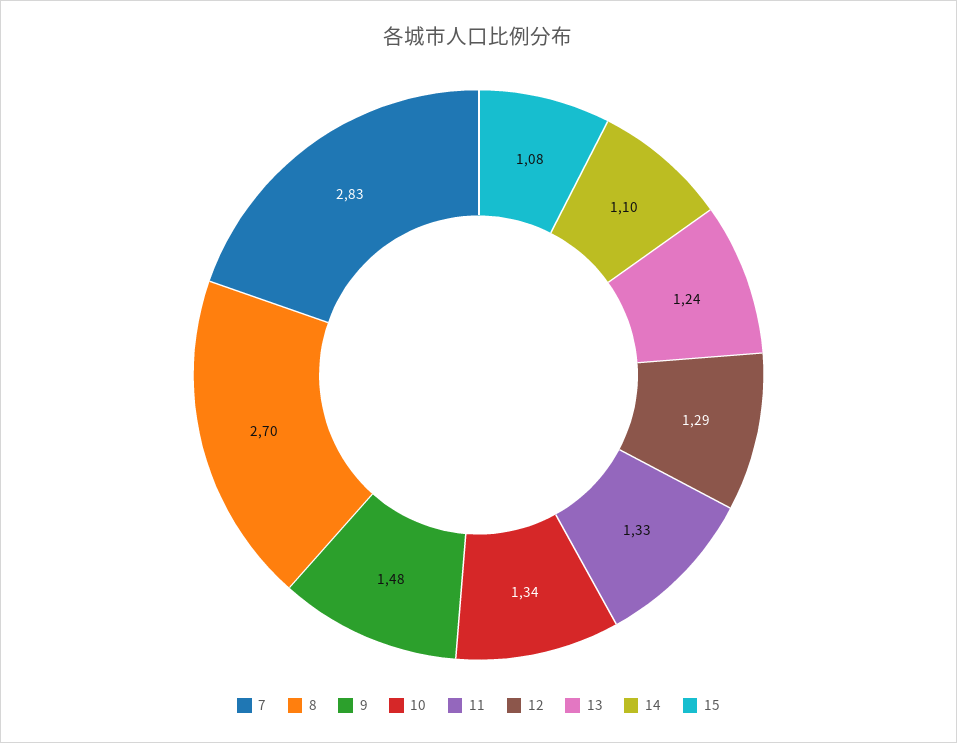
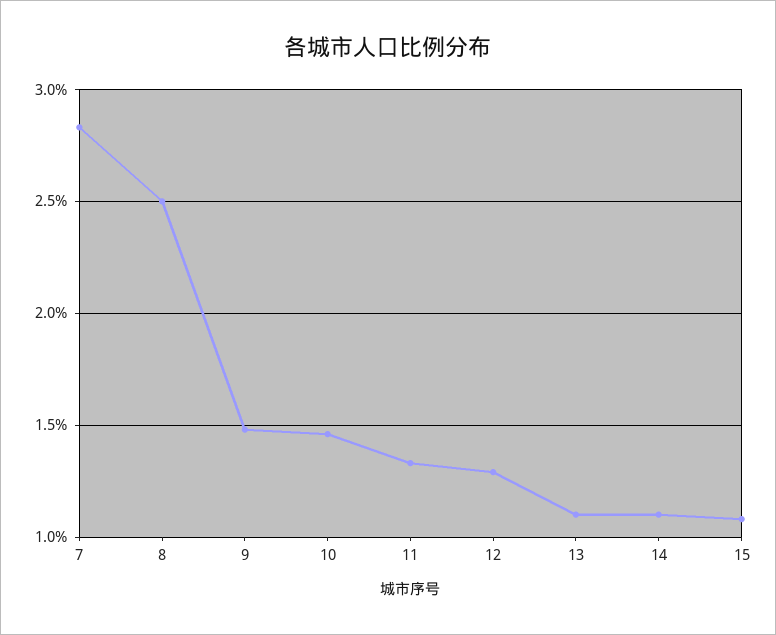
  {
    "7": 2.83,
-   "8": 2.7,
+   "8": 2.5,
    "9": 1.48,
-   "10": 1.34,
+   "10": 1.45,
    "11": 1.33,
    "12": 1.29,
-   "13": 1.24,
+   "13": 1.1,
    "14": 1.1,
    "15": 1.08
  }

